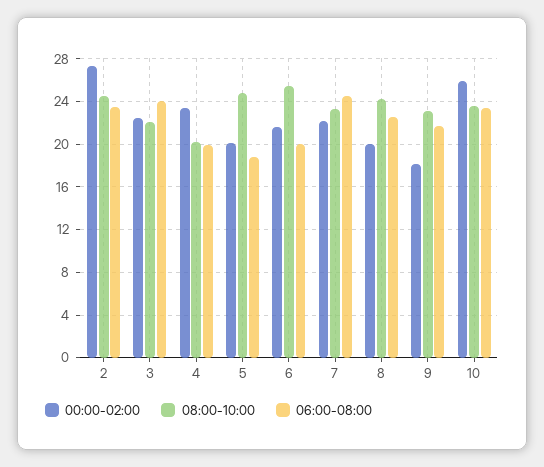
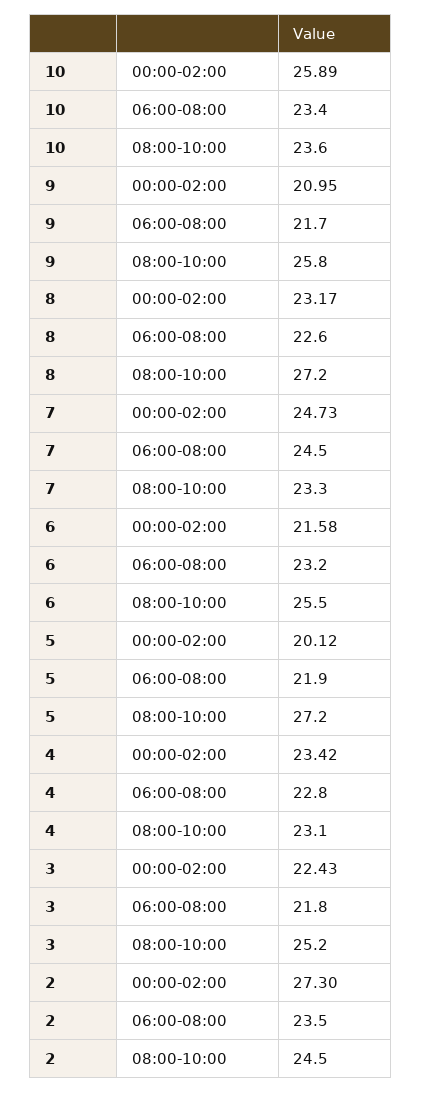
  {
    "00:00-02:00": {
      "2": 27.3,
      "3": 22.43,
      "4": 23.42,
      "5": 20.12,
      "6": 21.58,
-     "7": 22,
+     "7": 24.73,
-     "8": 20,
+     "8": 23.17,
-     "9": 18,
+     "9": 20.95,
      "10": 25.89
    },
    "08:00-10:00": {
      "2": 24.5,
-     "3": 22,
+     "3": 25.2,
-     "4": 20,
+     "4": 23.1,
-     "5": 25,
+     "5": 27.2,
      "6": 25.5,
      "7": 23.3,
-     "8": 24,
+     "8": 27.2,
-     "9": 23,
+     "9": 25.8,
      "10": 23.6
    },
    "06:00-08:00": {
      "2": 23.5,
-     "3": 24,
+     "3": 21.8,
-     "4": 20,
+     "4": 22.8,
-     "5": 19,
+     "5": 21.9,
-     "6": 20,
+     "6": 23.2,
      "7": 24.5,
      "8": 22.6,
      "9": 21.7,
      "10": 23.4
    }
  }

